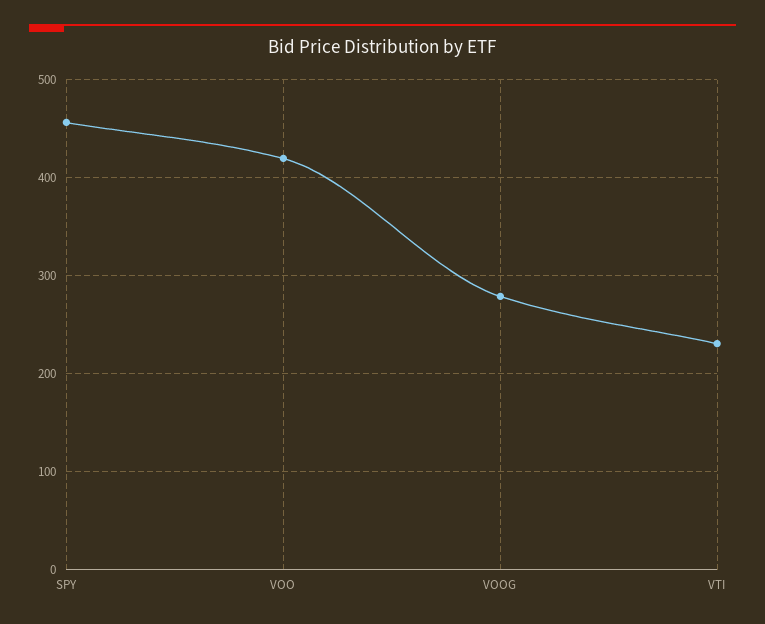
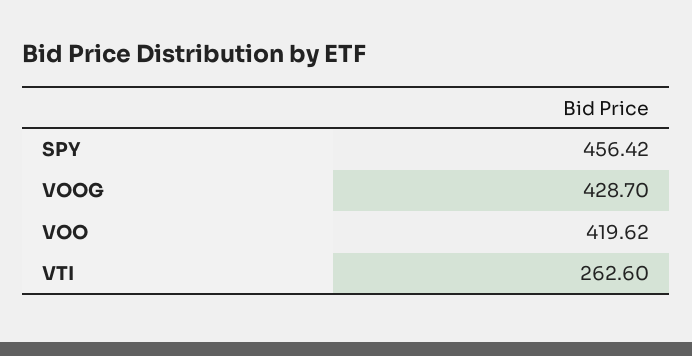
  {
    "SPY": 456.42,
    "VOO": 419.62,
-   "VOOG": 280,
+   "VOOG": 428.7,
-   "VTI": 230
+   "VTI": 262.6
  }

